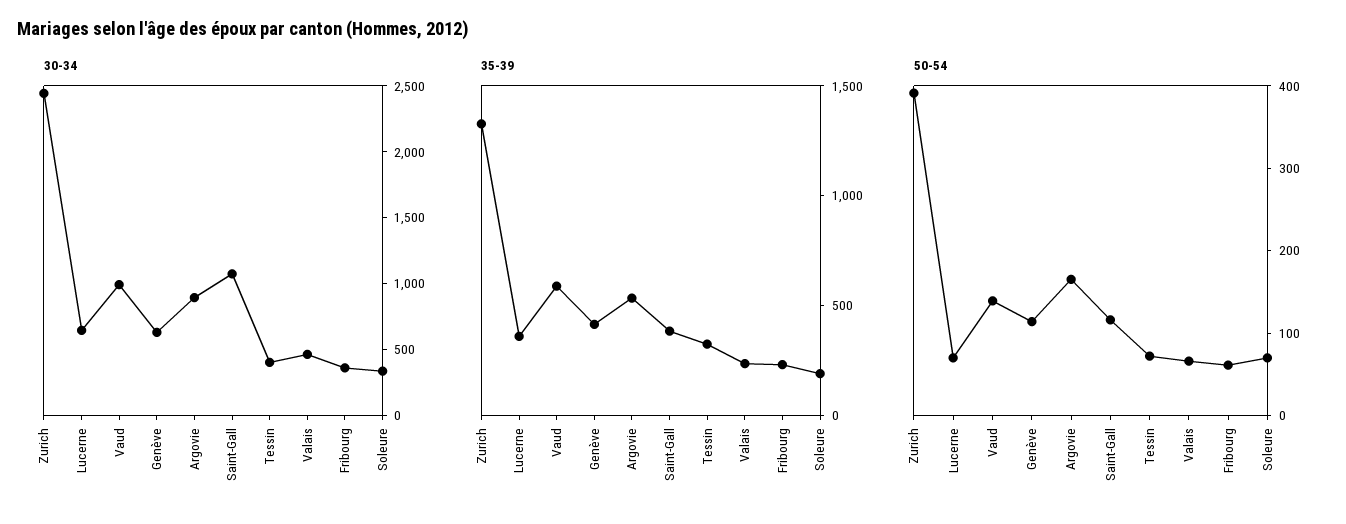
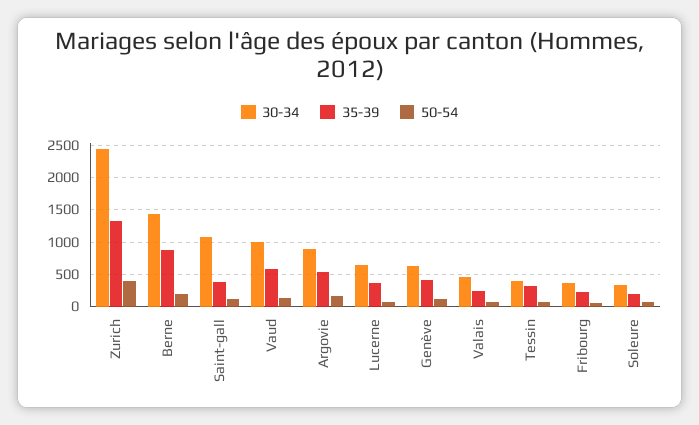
  {
    "30-34": {
      "Zurich": 2400,
      "Lucerne": 600,
      "Vaud": 1000,
      "Genève": 600,
      "Argovie": 900,
      "Saint-Gall": 1100,
      "Tessin": 400,
      "Valais": 500,
      "Fribourg": 400,
-     "Soleure": 300
+     "Soleure": 300,
+     "Berne": 1400
    },
    "35-39": {
      "Zurich": 1300,
      "Lucerne": 400,
      "Vaud": 600,
      "Genève": 400,
      "Argovie": 500,
      "Saint-Gall": 400,
      "Tessin": 300,
      "Valais": 200,
      "Fribourg": 200,
-     "Soleure": 200
+     "Soleure": 200,
+     "Berne": 900
    },
    "50-54": {
      "Zurich": 400,
      "Lucerne": 80,
      "Vaud": 140,
      "Genève": 120,
      "Argovie": 160,
      "Saint-Gall": 120,
      "Tessin": 80,
      "Valais": 60,
      "Fribourg": 60,
-     "Soleure": 80
+     "Soleure": 80,
+     "Berne": 200
    }
  }

